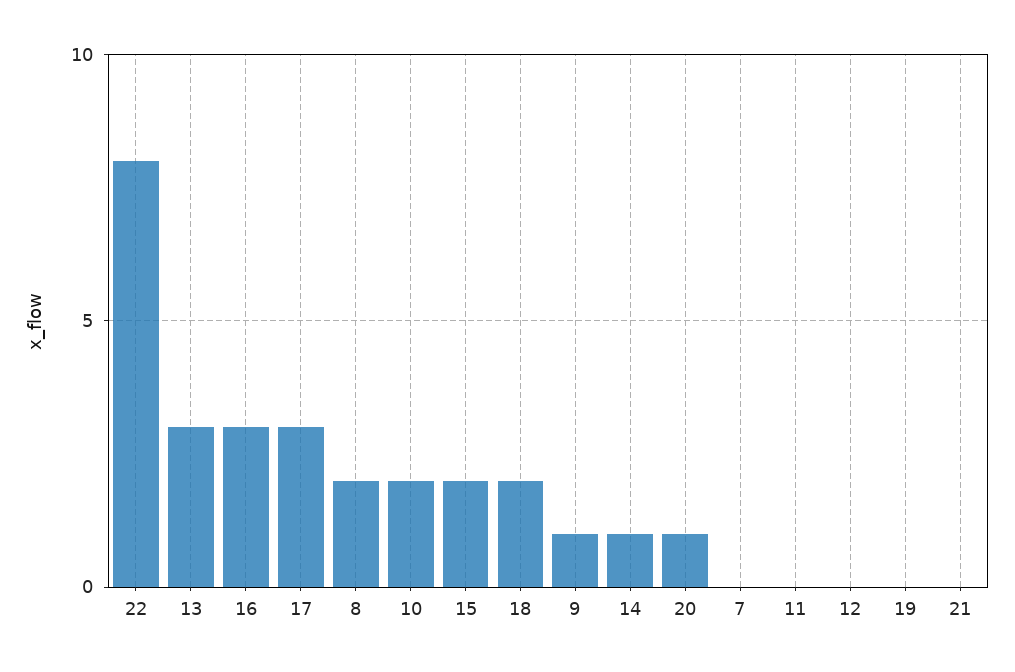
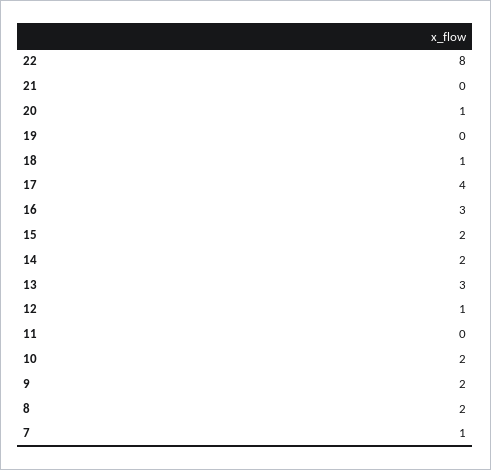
  {
    "22": 8,
    "13": 3,
    "16": 3,
-   "17": 3,
+   "17": 4,
    "8": 2,
    "10": 2,
    "15": 2,
-   "18": 2,
+   "18": 1,
-   "9": 1,
+   "9": 2,
-   "14": 1,
+   "14": 2,
    "20": 1,
-   "7": 0,
+   "7": 1,
    "11": 0,
-   "12": 0,
+   "12": 1,
    "19": 0,
    "21": 0
  }

